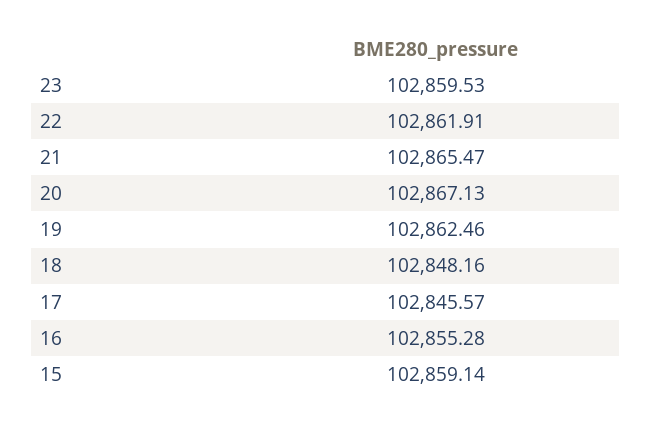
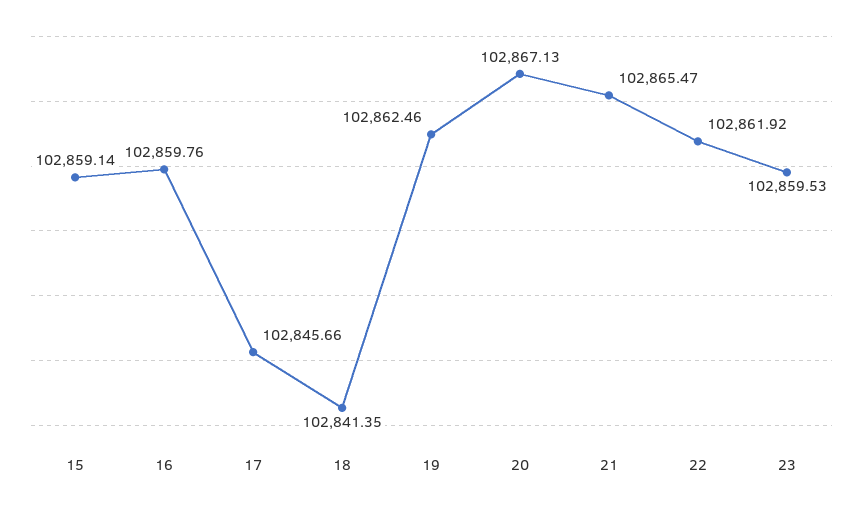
  {
    "23": 102859.53,
-   "22": 102861.91,
+   "22": 102861.92,
    "21": 102865.47,
    "20": 102867.13,
    "19": 102862.46,
-   "18": 102848.16,
+   "18": 102841.35,
-   "17": 102845.57,
+   "17": 102845.66,
-   "16": 102855.28,
+   "16": 102859.76,
    "15": 102859.14
  }

